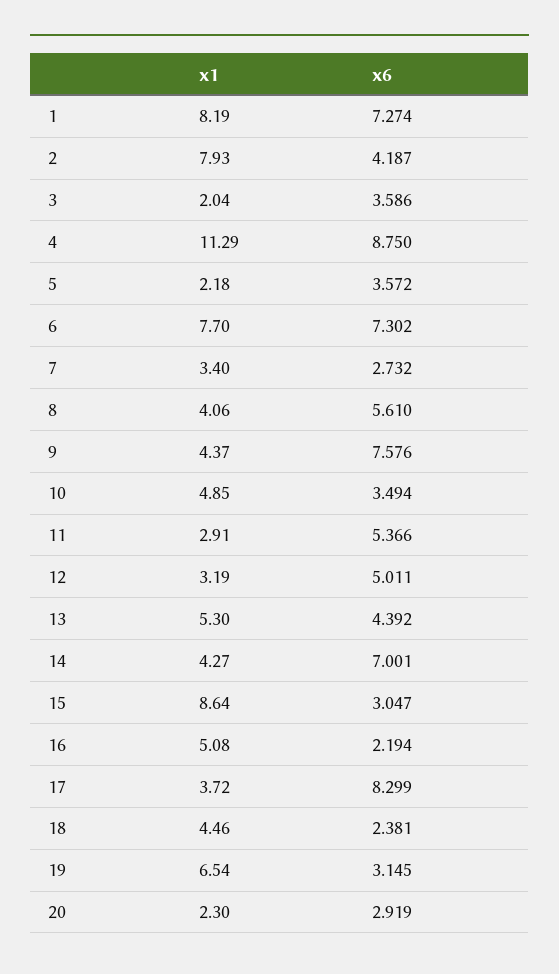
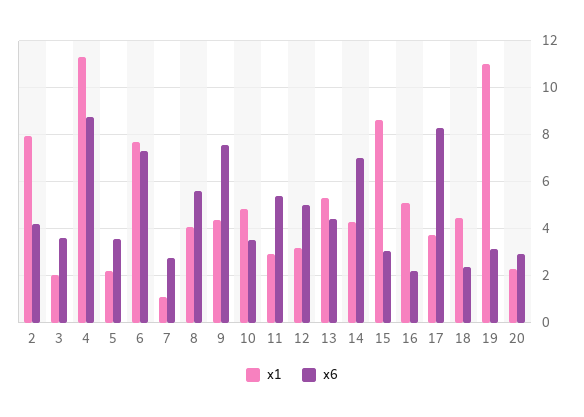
  {
    "x1": {
-     "1": 8.19,
      "2": 7.93,
      "3": 2.04,
      "4": 11.29,
      "5": 2.18,
      "6": 7.7,
-     "7": 3.4,
+     "7": 1,
      "8": 4.06,
      "9": 4.37,
      "10": 4.85,
      "11": 2.91,
      "12": 3.19,
      "13": 5.3,
      "14": 4.27,
      "15": 8.64,
      "16": 5.08,
      "17": 3.72,
      "18": 4.46,
-     "19": 6.54,
+     "19": 11,
      "20": 2.3
    },
    "x6": {
-     "1": 7.274,
      "2": 4.187,
      "3": 3.586,
      "4": 8.75,
      "5": 3.572,
      "6": 7.302,
      "7": 2.732,
      "8": 5.61,
      "9": 7.576,
      "10": 3.494,
      "11": 5.366,
      "12": 5.011,
      "13": 4.392,
      "14": 7.001,
      "15": 3.047,
      "16": 2.194,
      "17": 8.299,
      "18": 2.381,
      "19": 3.145,
      "20": 2.919
    }
  }

